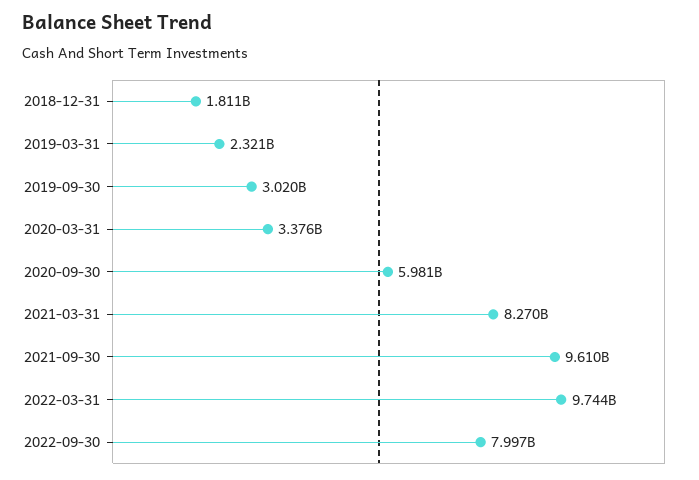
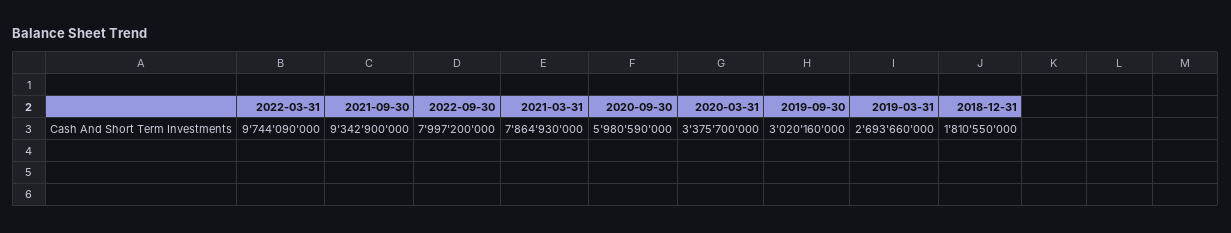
  {
    "2018-12-31": 1810550000,
-   "2019-03-31": 2321000000,
+   "2019-03-31": 2693660000,
    "2019-09-30": 3020160000,
    "2020-03-31": 3375700000,
    "2020-09-30": 5980590000,
-   "2021-03-31": 8270000000,
+   "2021-03-31": 7864930000,
-   "2021-09-30": 9610000000,
+   "2021-09-30": 9342900000,
    "2022-03-31": 9744090000,
    "2022-09-30": 7997200000
  }

